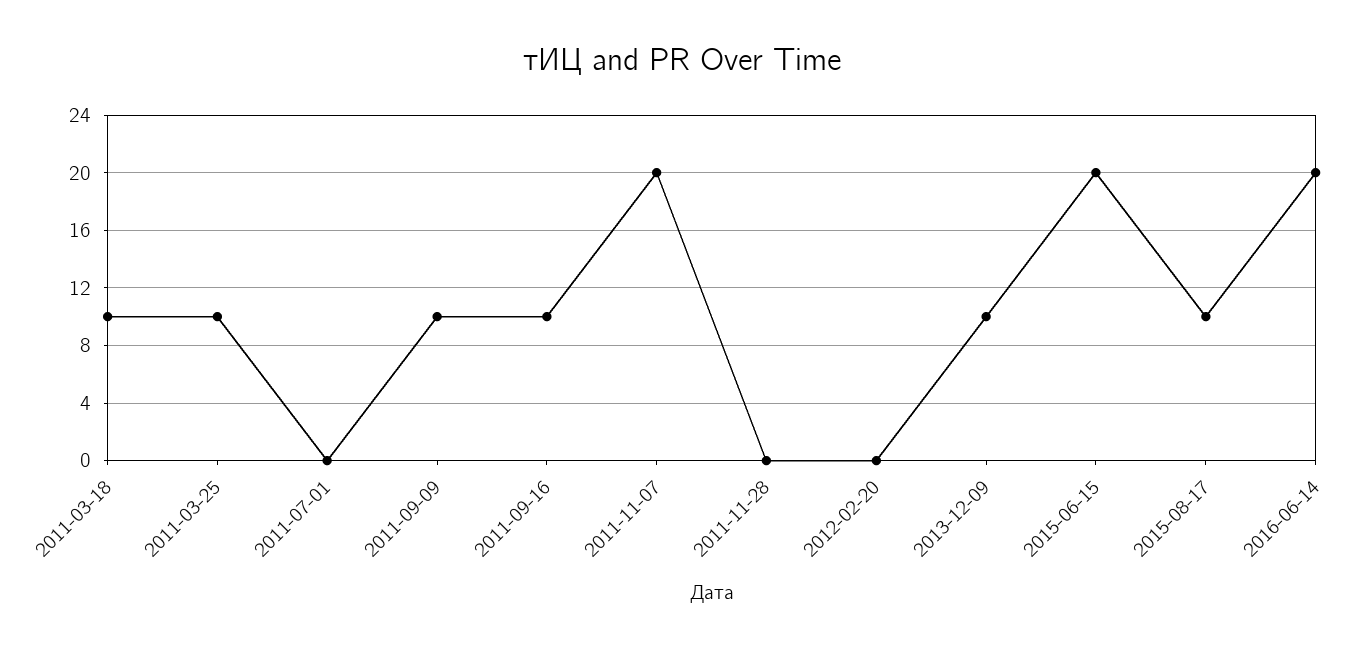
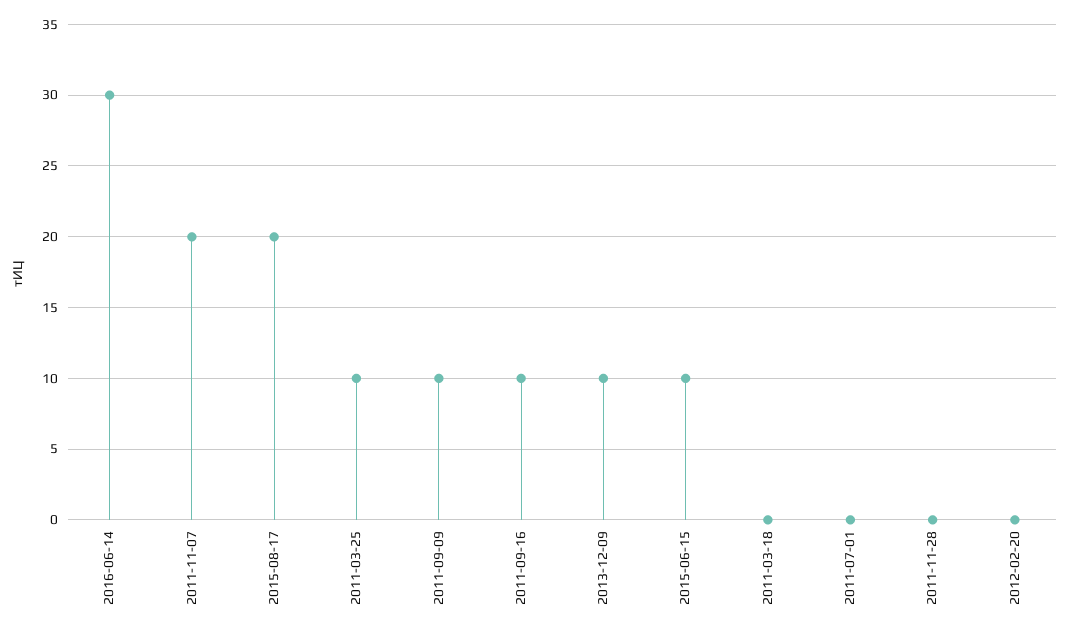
  {
-   "2011-03-18": 10,
+   "2011-03-18": 0,
    "2011-03-25": 10,
    "2011-07-01": 0,
    "2011-09-09": 10,
    "2011-09-16": 10,
    "2011-11-07": 20,
    "2011-11-28": 0,
    "2012-02-20": 0,
    "2013-12-09": 10,
-   "2015-06-15": 20,
+   "2015-06-15": 10,
-   "2015-08-17": 10,
+   "2015-08-17": 20,
-   "2016-06-14": 20
+   "2016-06-14": 30
  }

